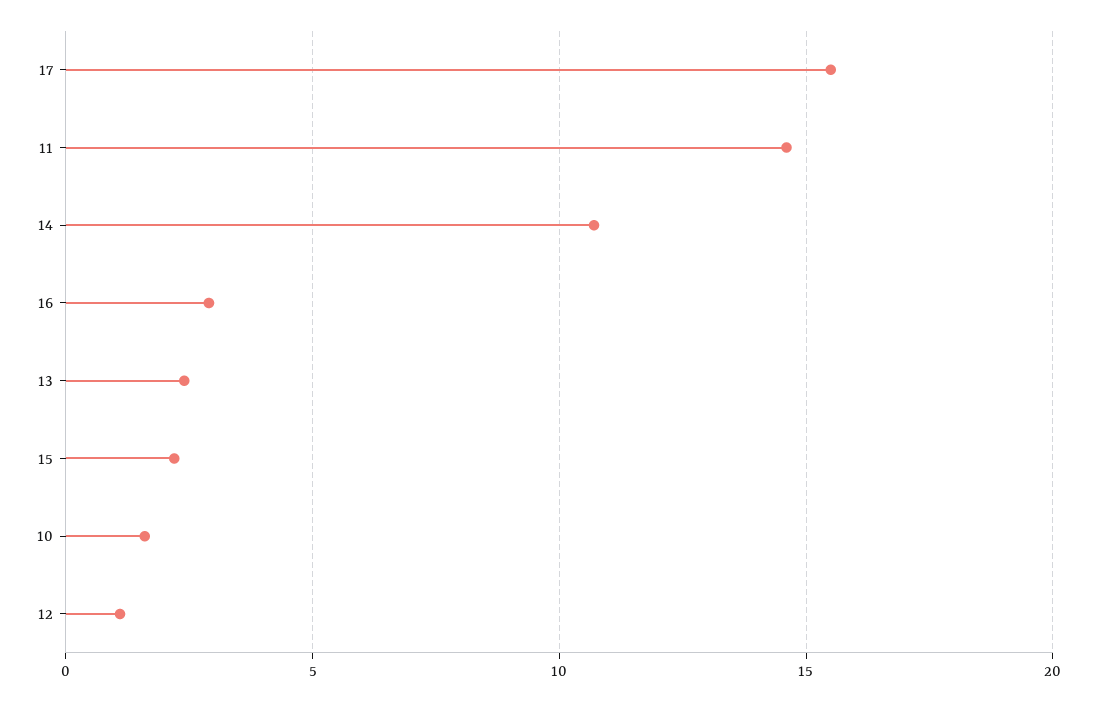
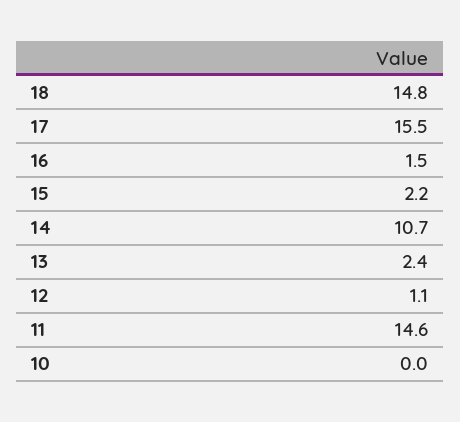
  {
    "17": 15.5,
    "11": 14.6,
    "14": 10.7,
-   "16": 3,
+   "16": 1.5,
    "13": 2.4,
    "15": 2.2,
-   "10": 1.5,
+   "10": 0,
-   "12": 1.1
+   "12": 1.1,
+   "18": 14.8
  }

